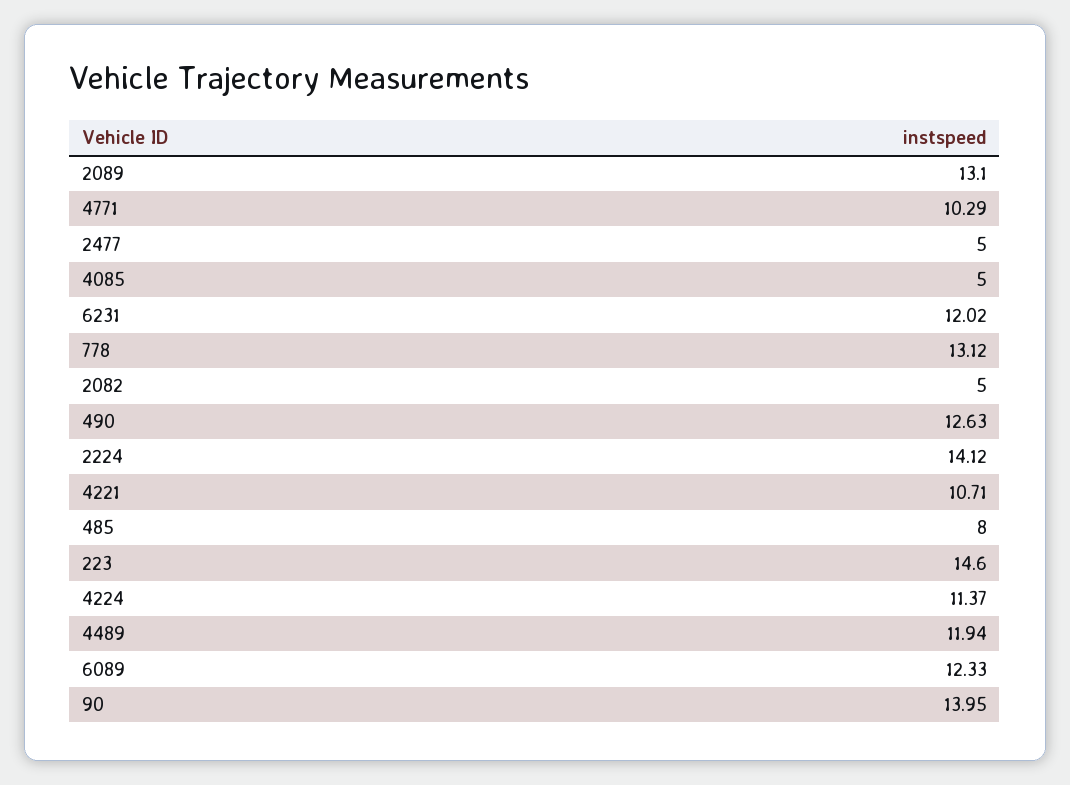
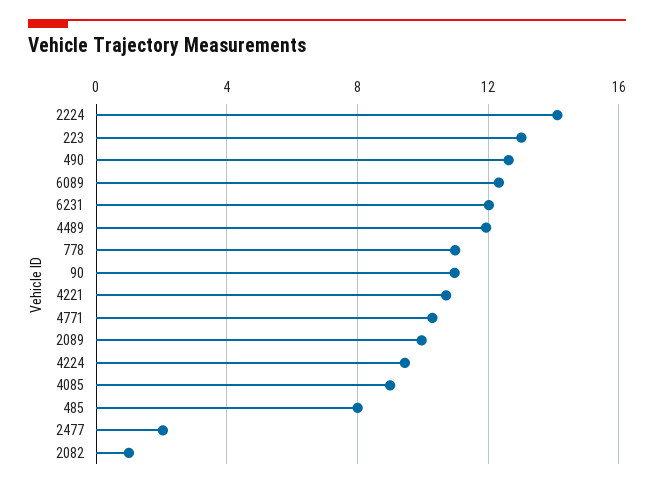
  {
-   "2089": 13.1,
+   "2089": 10,
    "4771": 10.29,
-   "2477": 5,
+   "2477": 2,
-   "4085": 5,
+   "4085": 9,
    "6231": 12.02,
-   "778": 13.12,
+   "778": 11,
-   "2082": 5,
+   "2082": 1,
    "490": 12.63,
    "2224": 14.12,
    "4221": 10.71,
    "485": 8,
-   "223": 14.6,
+   "223": 13,
-   "4224": 11.37,
+   "4224": 9.5,
    "4489": 11.94,
    "6089": 12.33,
-   "90": 13.95
+   "90": 11
  }

